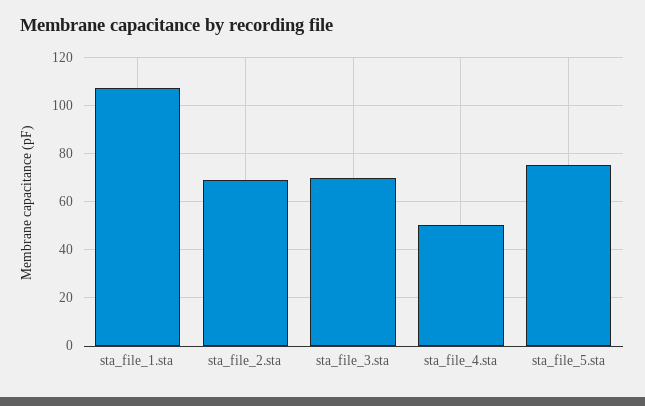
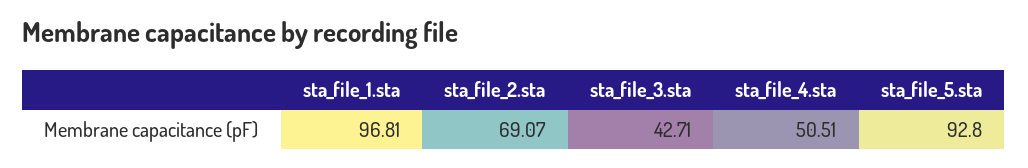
  {
-   "sta_file_1.sta": 107.5,
+   "sta_file_1.sta": 96.81,
    "sta_file_2.sta": 69.07,
-   "sta_file_3.sta": 70,
+   "sta_file_3.sta": 42.71,
    "sta_file_4.sta": 50.51,
-   "sta_file_5.sta": 75
+   "sta_file_5.sta": 92.8
  }

